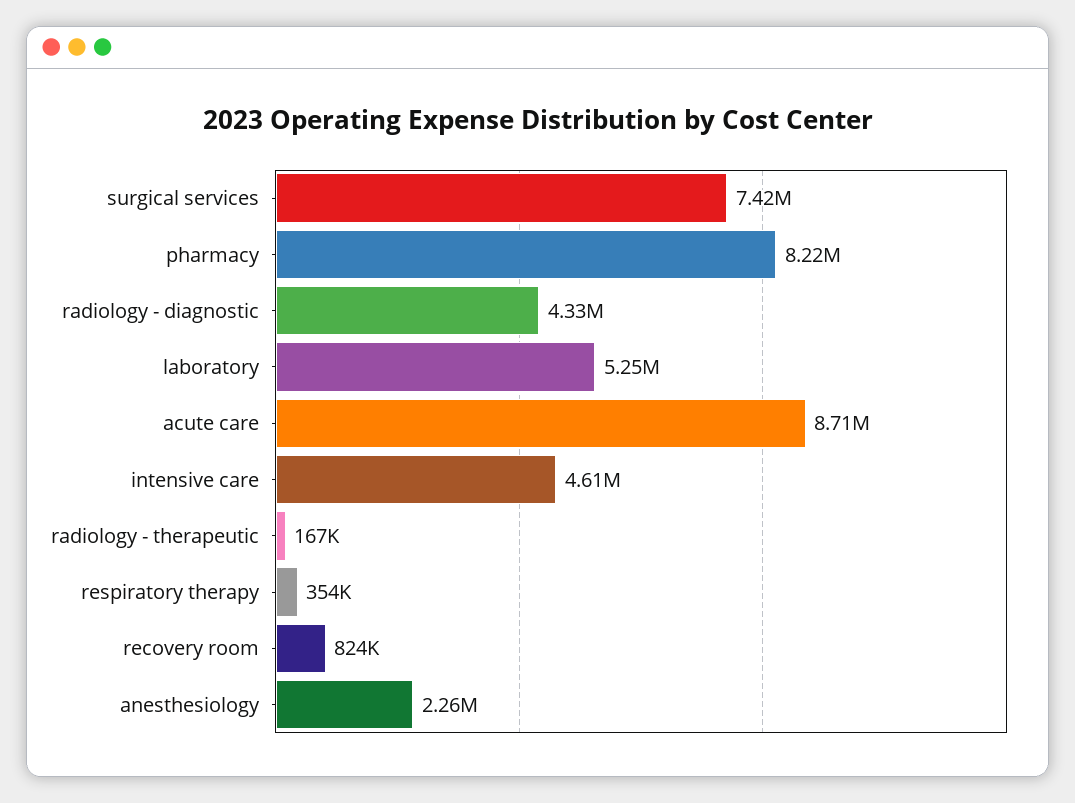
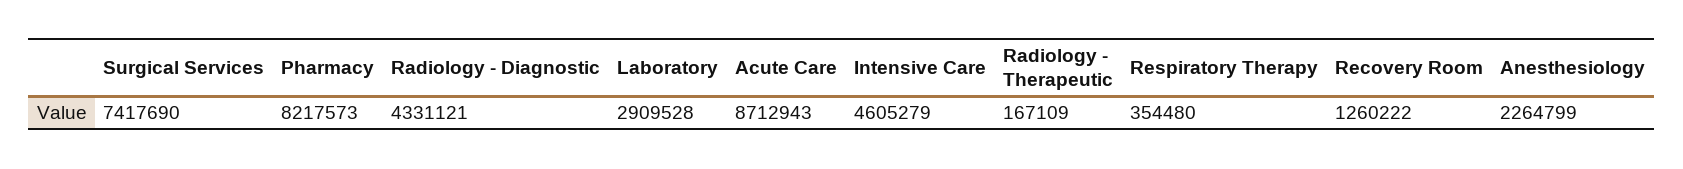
  {
    "surgical services": 7417690,
    "pharmacy": 8217573,
    "radiology - diagnostic": 4331121,
-   "laboratory": 5250000,
+   "laboratory": 2909528,
    "acute care": 8712943,
    "intensive care": 4605279,
    "radiology - therapeutic": 167109,
    "respiratory therapy": 354480,
-   "recovery room": 824000,
+   "recovery room": 1260222,
    "anesthesiology": 2264799
  }

